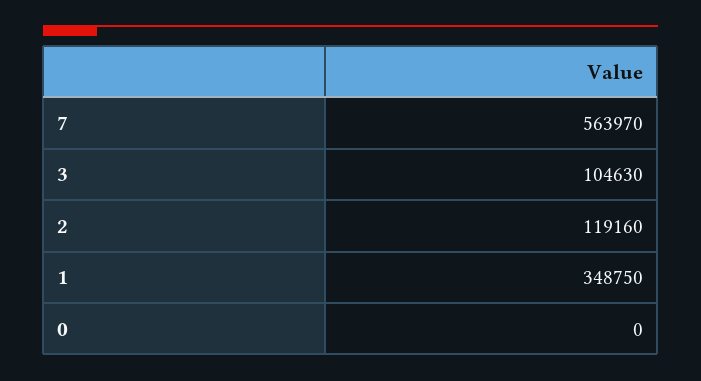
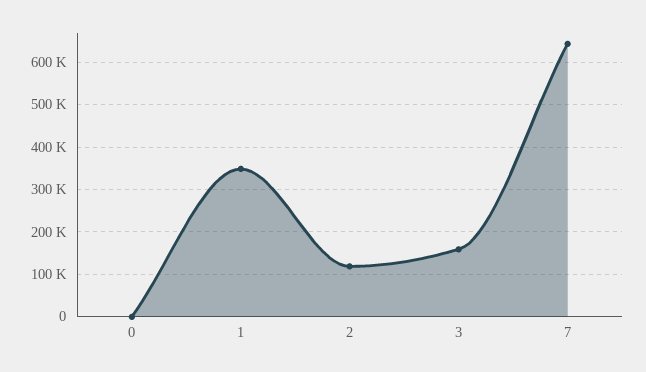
  {
-   "7": 563970,
+   "7": 640000,
-   "3": 104630,
+   "3": 160000,
    "2": 119160,
    "1": 348750,
    "0": 0
  }

